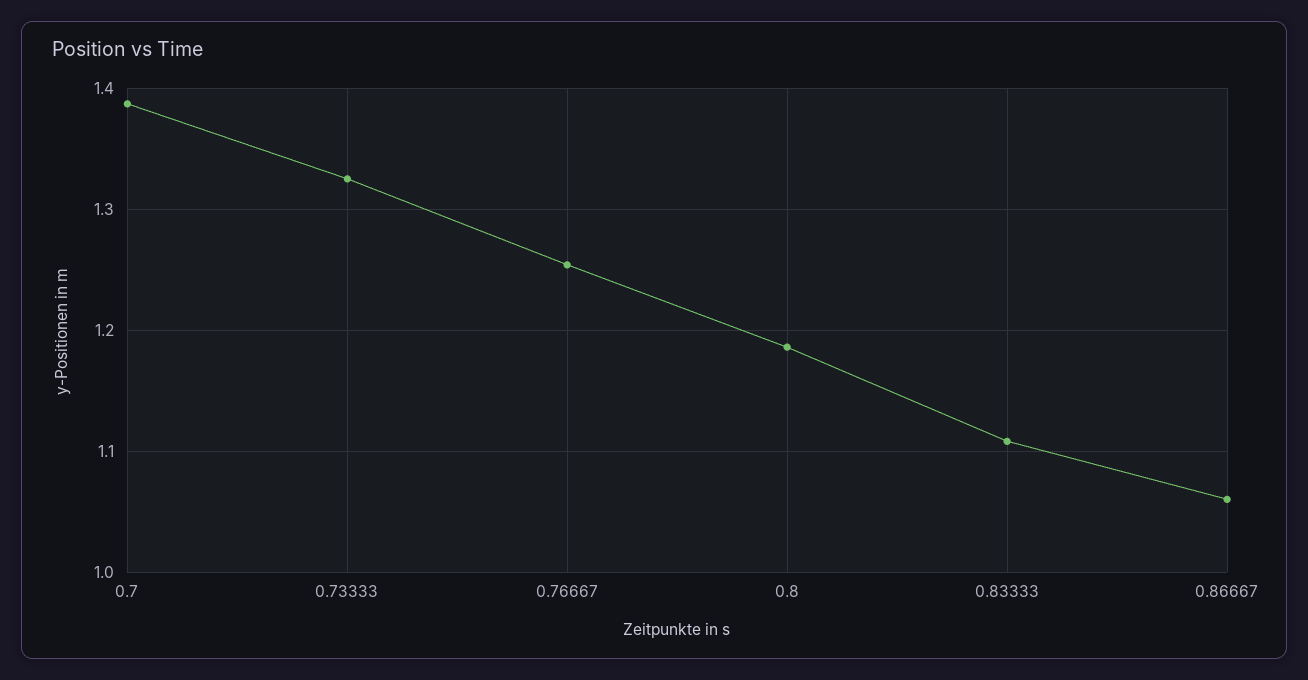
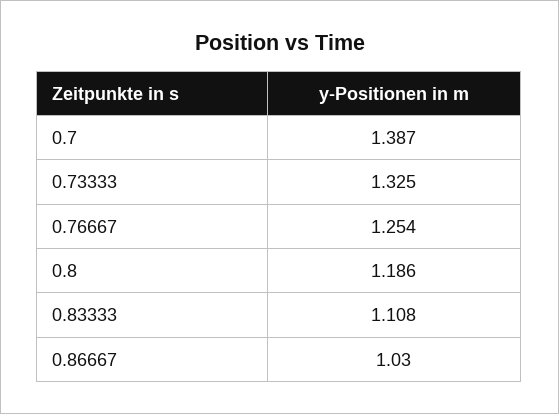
  {
    "0.7": 1.387,
    "0.73333": 1.325,
    "0.76667": 1.254,
    "0.8": 1.186,
    "0.83333": 1.108,
-   "0.86667": 1.06
+   "0.86667": 1.03
  }

